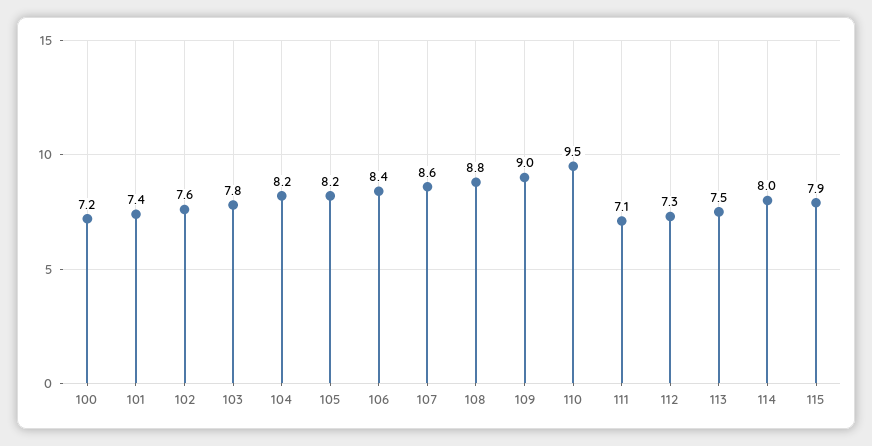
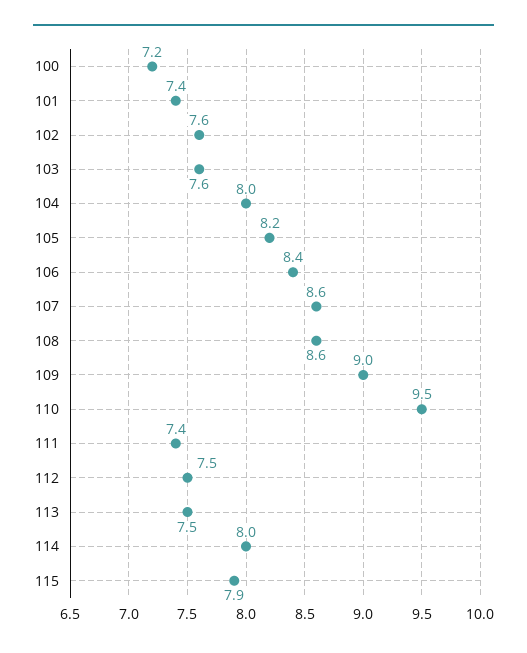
  {
    "100": 7.2,
    "101": 7.4,
    "102": 7.6,
-   "103": 7.8,
+   "103": 7.6,
-   "104": 8.2,
+   "104": 8,
    "105": 8.2,
    "106": 8.4,
    "107": 8.6,
-   "108": 8.8,
+   "108": 8.6,
    "109": 9,
    "110": 9.5,
-   "111": 7.1,
+   "111": 7.4,
-   "112": 7.3,
+   "112": 7.5,
    "113": 7.5,
    "114": 8,
    "115": 7.9
  }

